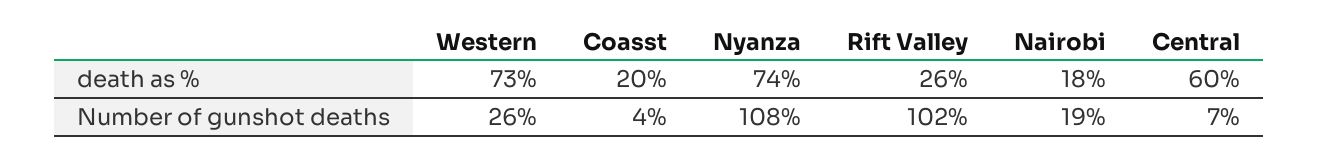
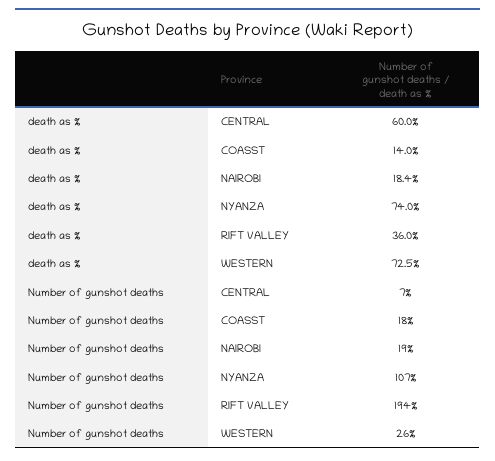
  {
    "Western": {
      "death as %": 72.5,
      "Number of gunshot deaths": 26
    },
    "Coasst": {
-     "death as %": 20,
+     "death as %": 14,
-     "Number of gunshot deaths": 4
+     "Number of gunshot deaths": 18
    },
    "Nyanza": {
      "death as %": 74,
-     "Number of gunshot deaths": 108
+     "Number of gunshot deaths": 107
    },
    "Rift Valley": {
-     "death as %": 26,
+     "death as %": 36,
-     "Number of gunshot deaths": 102
+     "Number of gunshot deaths": 194
    },
    "Nairobi": {
      "death as %": 18.4,
      "Number of gunshot deaths": 19
    },
    "Central": {
      "death as %": 60,
      "Number of gunshot deaths": 7
    }
  }

